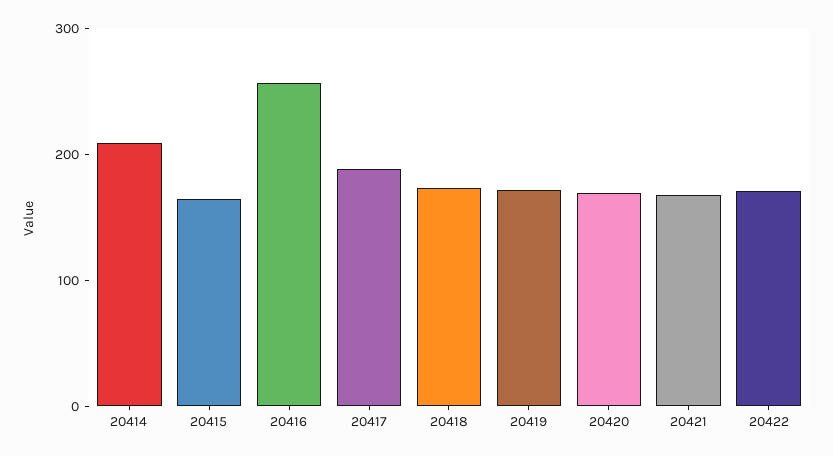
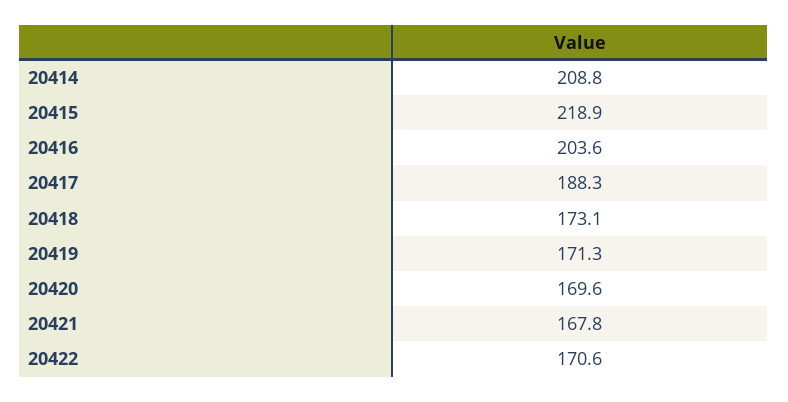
  {
    "20414": 208.8,
-   "20415": 160,
+   "20415": 218.9,
-   "20416": 260,
+   "20416": 203.6,
    "20417": 188.3,
    "20418": 173.1,
    "20419": 171.3,
    "20420": 169.6,
    "20421": 167.8,
    "20422": 170.6
  }

